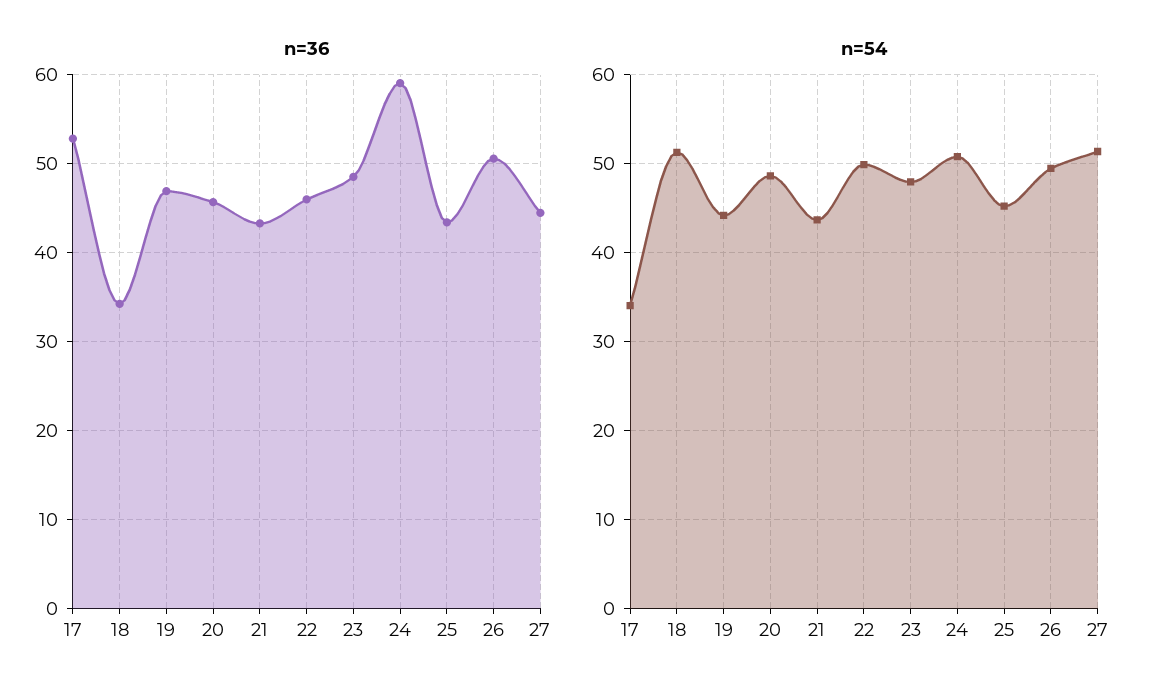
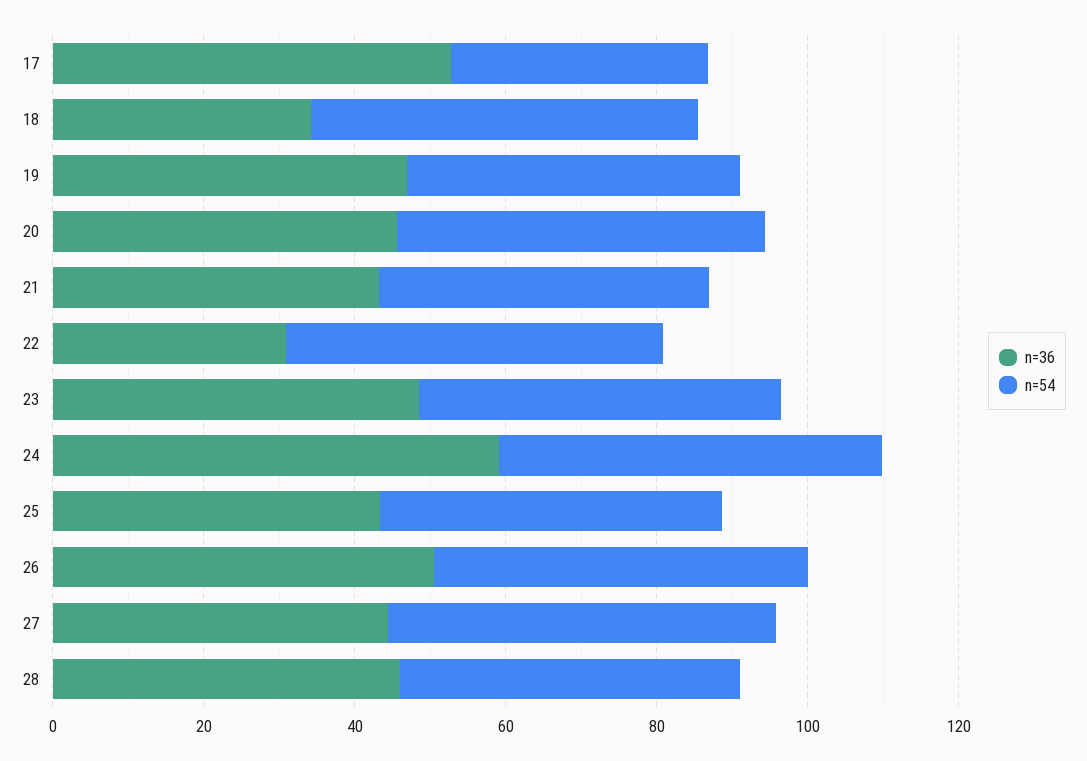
  {
    "n=36": {
      "17": 53,
      "18": 34,
      "19": 47,
      "20": 46,
      "21": 43,
-     "22": 46,
+     "22": 30,
      "23": 49,
      "24": 59,
      "25": 43,
      "26": 51,
-     "27": 44
+     "27": 44,
+     "28": 45
    },
    "n=54": {
      "17": 34,
      "18": 51,
      "19": 44,
      "20": 49,
      "21": 44,
      "22": 50,
      "23": 48,
      "24": 51,
      "25": 45,
      "26": 49,
-     "27": 51
+     "27": 51,
+     "28": 45
    }
  }

